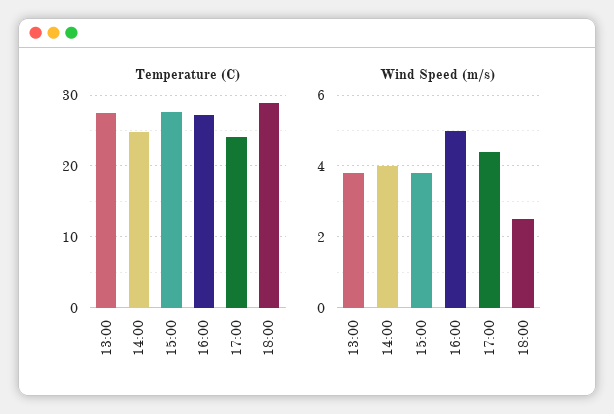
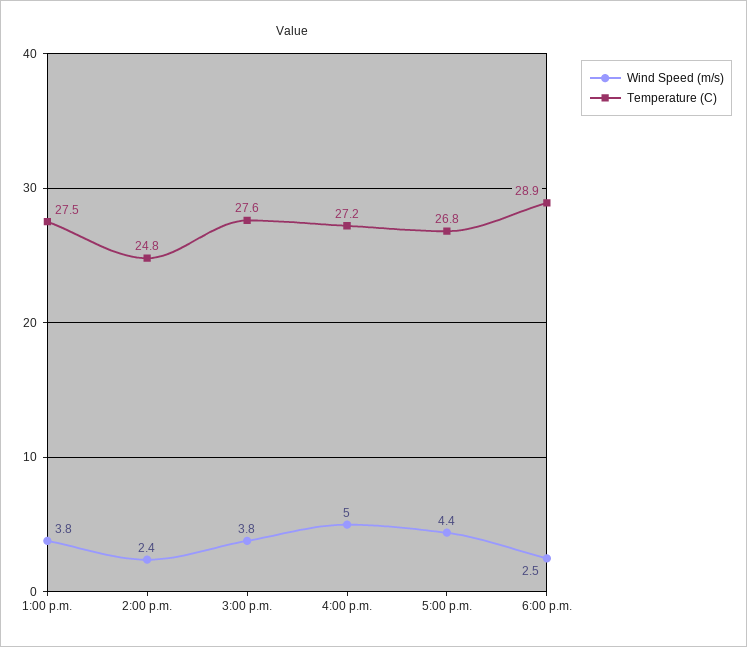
  {
    "Temperature (C)": {
      "13:00": 27.5,
      "14:00": 24.8,
      "15:00": 27.6,
      "16:00": 27.2,
-     "17:00": 24,
+     "17:00": 26.8,
      "18:00": 28.9
    },
    "Wind Speed (m/s)": {
      "13:00": 3.8,
-     "14:00": 4,
+     "14:00": 2.4,
      "15:00": 3.8,
      "16:00": 5,
      "17:00": 4.4,
      "18:00": 2.5
    }
  }

